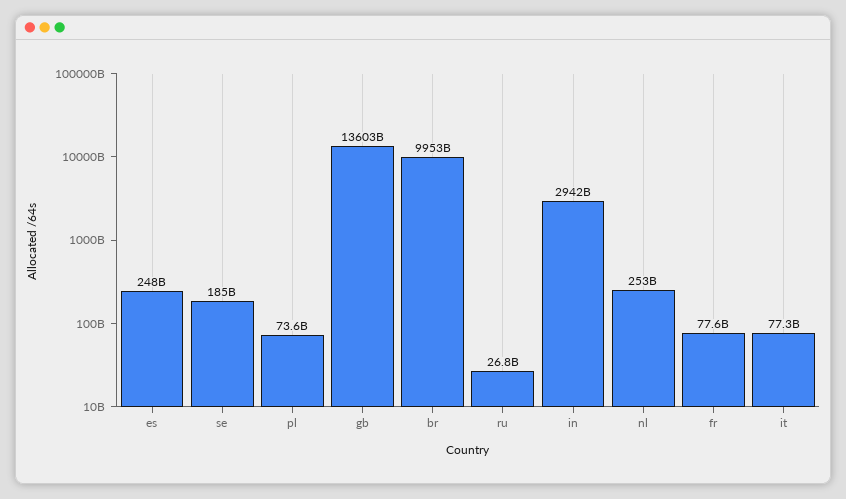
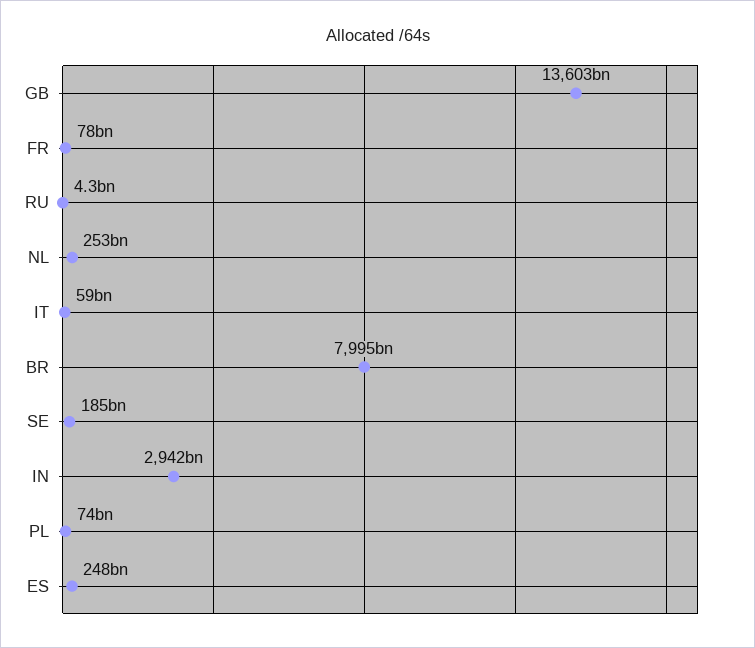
  {
    "es": 248000000000,
    "se": 185000000000,
    "pl": 73600000000,
    "gb": 13603000000000,
-   "br": 9953000000000,
+   "br": 7995000000000,
-   "ru": 26800000000,
+   "ru": 4300000000,
    "in": 2942000000000,
    "nl": 253000000000,
    "fr": 77600000000,
-   "it": 77300000000
+   "it": 59000000000
  }

